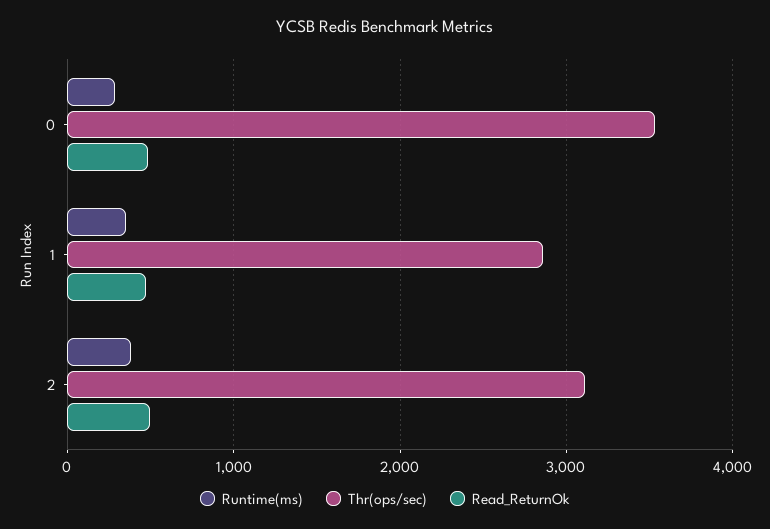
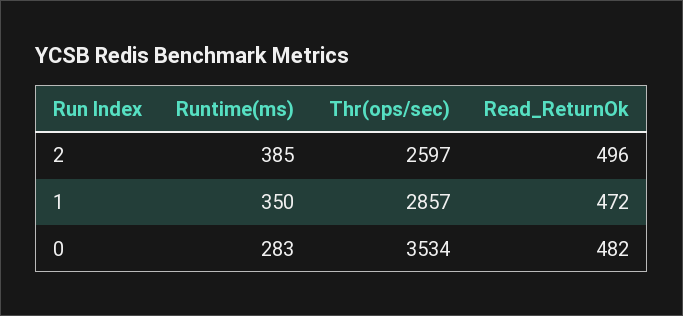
  {
    "Runtime(ms)": {
      "0": 283,
      "1": 350,
      "2": 385
    },
    "Thr(ops/sec)": {
      "0": 3534,
      "1": 2857,
-     "2": 3100
+     "2": 2597
    },
    "Read_ReturnOk": {
      "0": 482,
      "1": 472,
      "2": 496
    }
  }

